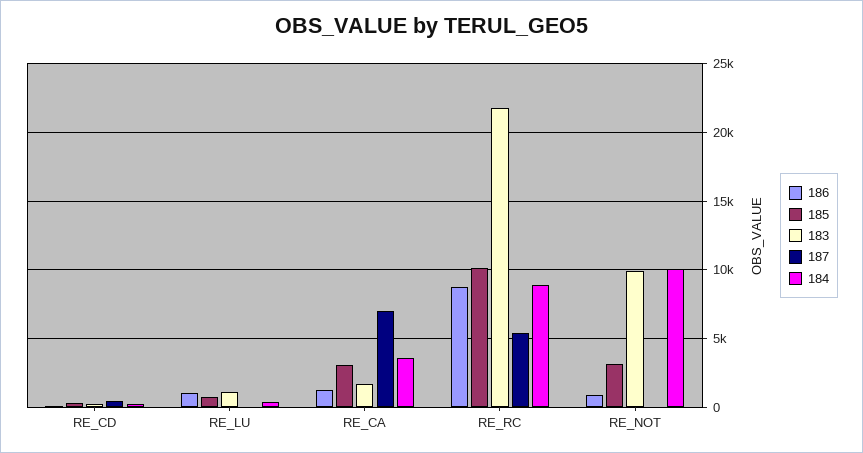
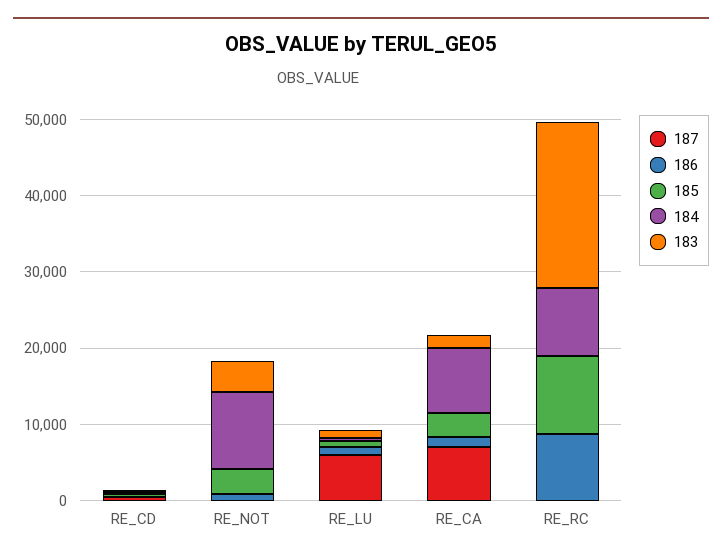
  {
    "186": {
      "RE_CD": 0,
      "RE_LU": 1000,
      "RE_CA": 1500,
      "RE_RC": 9000,
      "RE_NOT": 1000
    },
    "185": {
      "RE_CD": 500,
      "RE_LU": 500,
      "RE_CA": 3000,
      "RE_RC": 10000,
      "RE_NOT": 3000
    },
    "183": {
      "RE_CD": 0,
      "RE_LU": 1000,
      "RE_CA": 1500,
      "RE_RC": 22000,
-     "RE_NOT": 10000
+     "RE_NOT": 4000
    },
    "187": {
      "RE_CD": 500,
-     "RE_LU": 0,
+     "RE_LU": 6000,
      "RE_CA": 7000,
-     "RE_RC": 5500,
+     "RE_RC": 0,
      "RE_NOT": 0
    },
    "184": {
      "RE_CD": 500,
      "RE_LU": 500,
-     "RE_CA": 3500,
+     "RE_CA": 8000,
      "RE_RC": 9000,
      "RE_NOT": 10000
    }
  }

